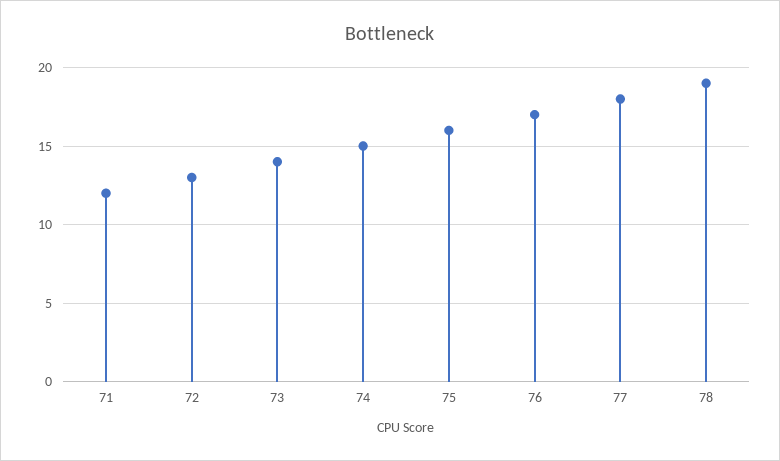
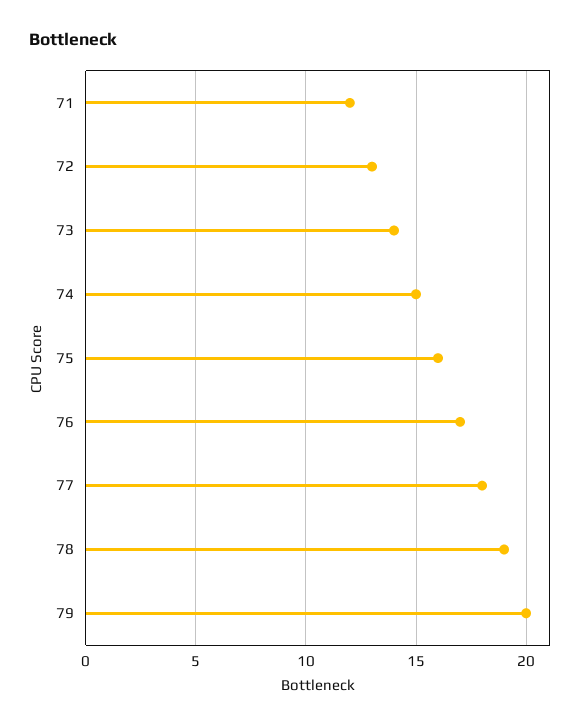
  {
    "71": 12,
    "72": 13,
    "73": 14,
    "74": 15,
    "75": 16,
    "76": 17,
    "77": 18,
-   "78": 19
+   "78": 19,
+   "79": 20
  }

